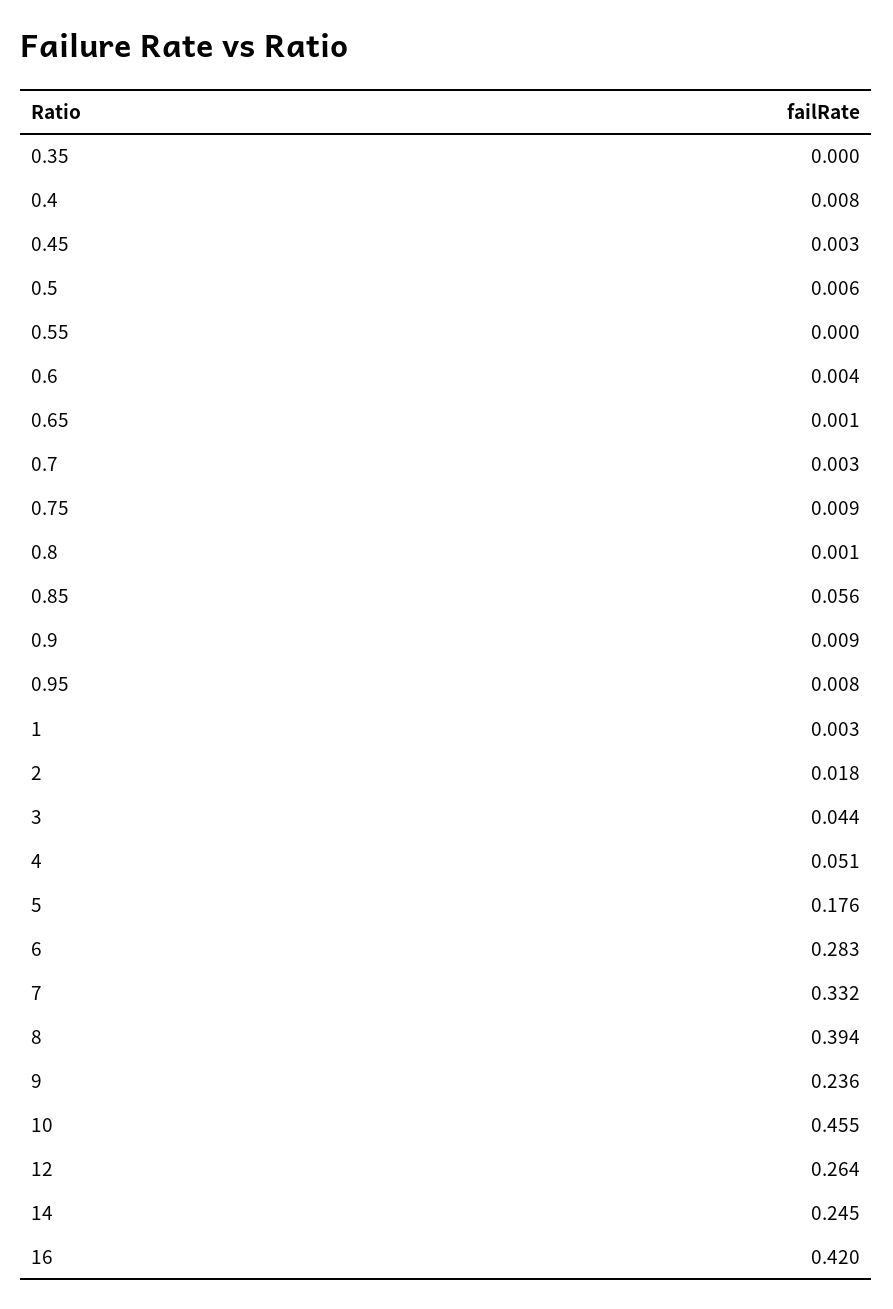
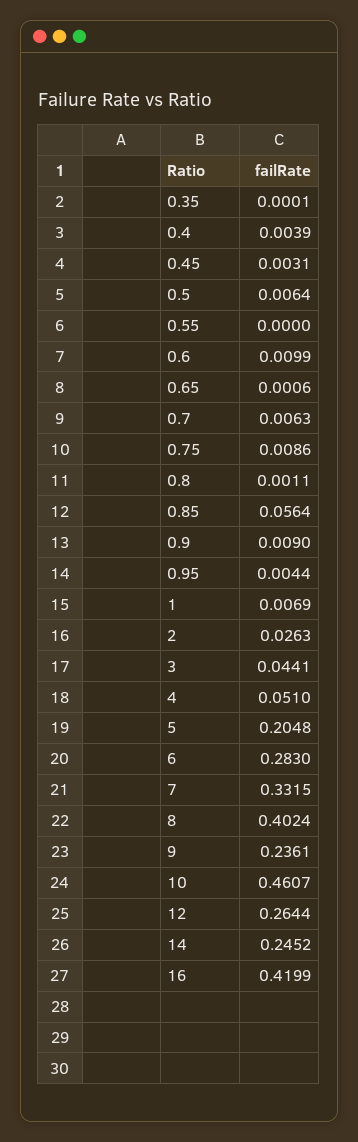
  {
    "0.35": 0.0001,
-   "0.4": 0.008,
+   "0.4": 0.0039,
    "0.45": 0.0031,
    "0.5": 0.0064,
    "0.55": 0,
-   "0.6": 0.004,
+   "0.6": 0.0099,
    "0.65": 0.0006,
-   "0.7": 0.003,
+   "0.7": 0.0063,
    "0.75": 0.0086,
    "0.8": 0.0011,
    "0.85": 0.0564,
    "0.9": 0.009,
-   "0.95": 0.008,
+   "0.95": 0.0044,
-   "1": 0.003,
+   "1": 0.0069,
-   "2": 0.018,
+   "2": 0.0263,
    "3": 0.0441,
    "4": 0.051,
-   "5": 0.176,
+   "5": 0.2048,
    "6": 0.283,
    "7": 0.3315,
-   "8": 0.394,
+   "8": 0.4024,
    "9": 0.2361,
-   "10": 0.455,
+   "10": 0.4607,
    "12": 0.2644,
    "14": 0.2452,
    "16": 0.4199
  }

